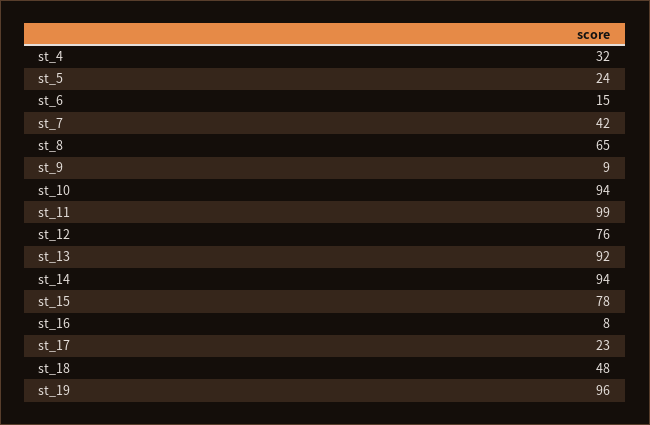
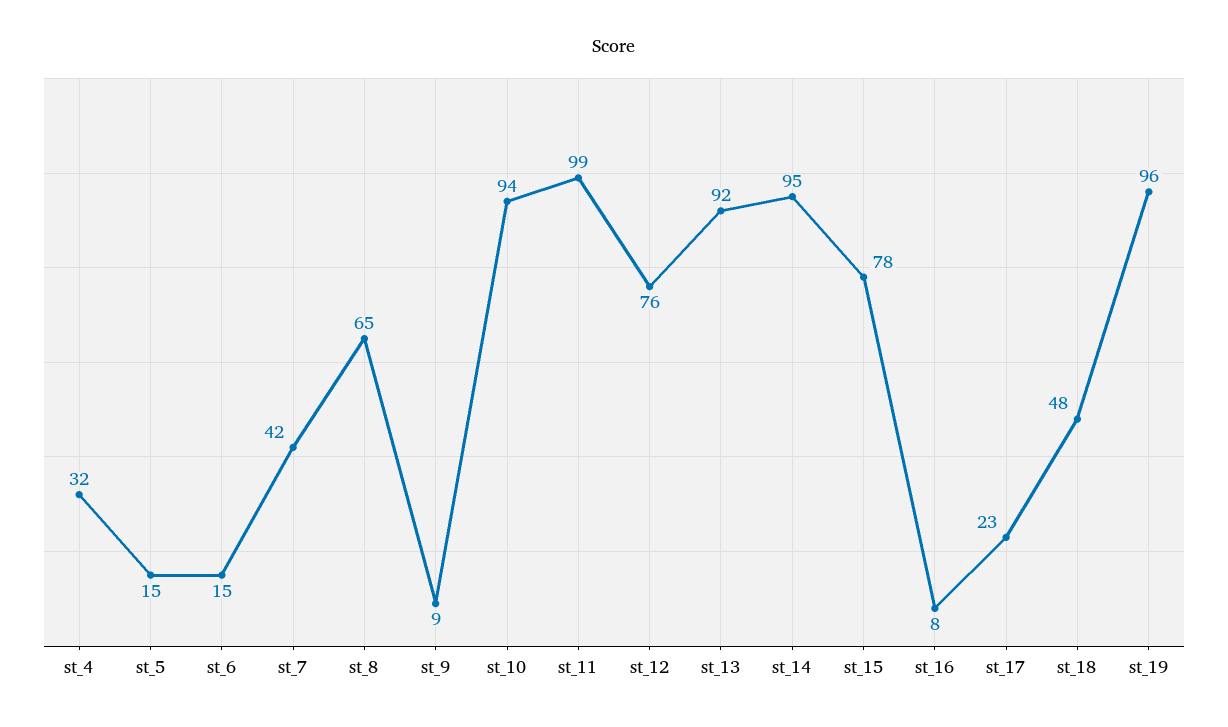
  {
    "st_4": 32,
-   "st_5": 24,
+   "st_5": 15,
    "st_6": 15,
    "st_7": 42,
    "st_8": 65,
    "st_9": 9,
    "st_10": 94,
    "st_11": 99,
    "st_12": 76,
    "st_13": 92,
-   "st_14": 94,
+   "st_14": 95,
    "st_15": 78,
    "st_16": 8,
    "st_17": 23,
    "st_18": 48,
    "st_19": 96
  }

